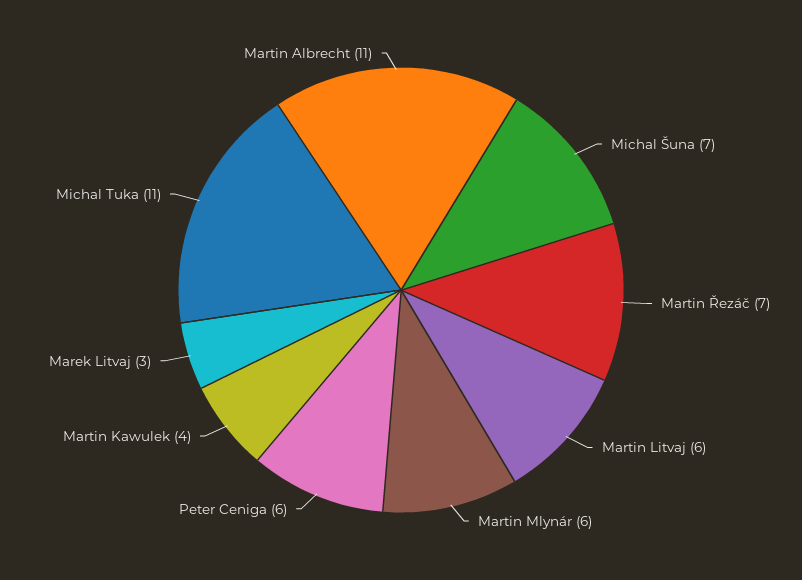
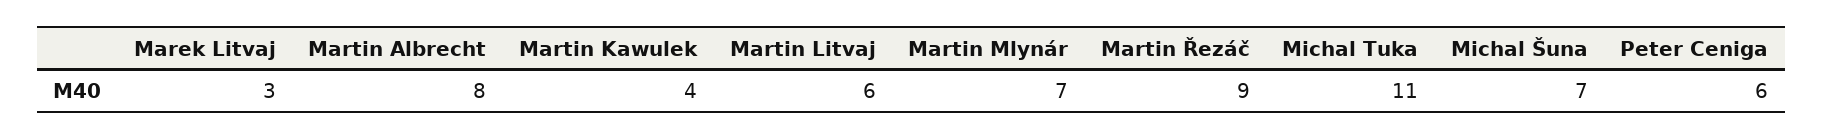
  {
    "Michal Šuna": 7,
-   "Martin Řezáč": 7,
+   "Martin Řezáč": 9,
    "Martin Litvaj": 6,
-   "Martin Mlynár": 6,
+   "Martin Mlynár": 7,
    "Peter Ceniga": 6,
    "Martin Kawulek": 4,
    "Marek Litvaj": 3,
    "Michal Tuka": 11,
-   "Martin Albrecht": 11
+   "Martin Albrecht": 8
  }

